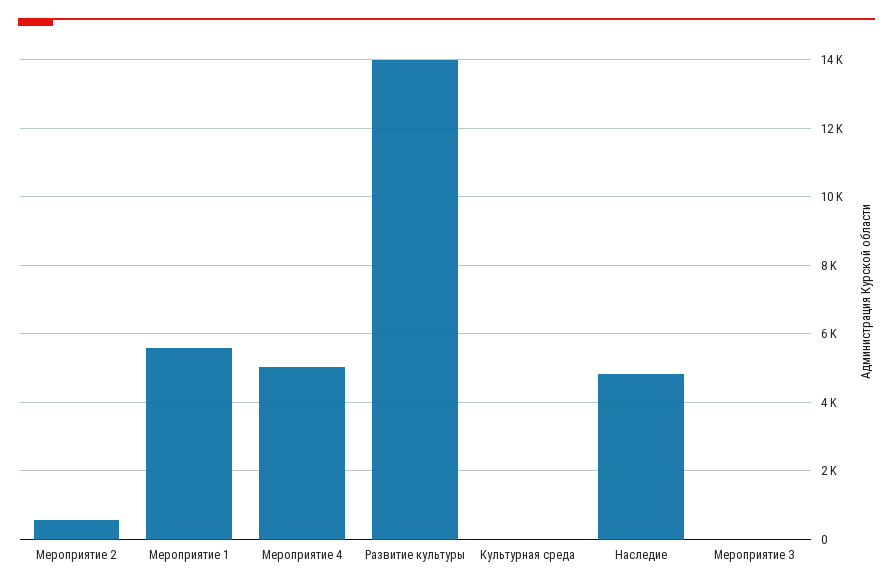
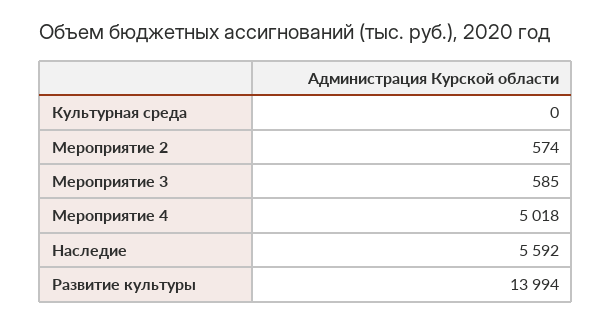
  {
    "Мероприятие 2": 574,
-   "Мероприятие 1": 5600,
    "Мероприятие 4": 5018,
    "Развитие культуры": 13994,
    "Культурная среда": 0,
-   "Наследие": 4800,
+   "Наследие": 5592,
-   "Мероприятие 3": 0
+   "Мероприятие 3": 585
  }

